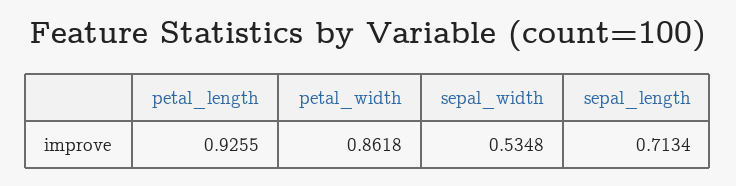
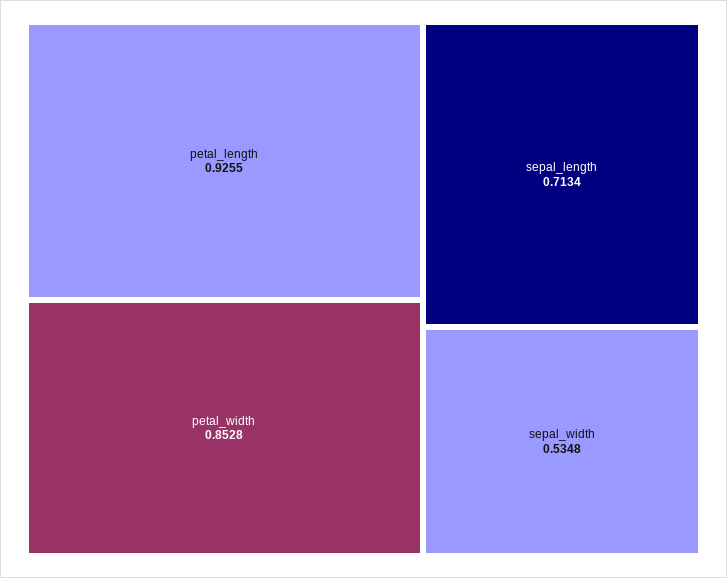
  {
    "petal_length": 0.9255,
-   "petal_width": 0.8618,
+   "petal_width": 0.8528,
    "sepal_width": 0.5348,
    "sepal_length": 0.7134
  }

